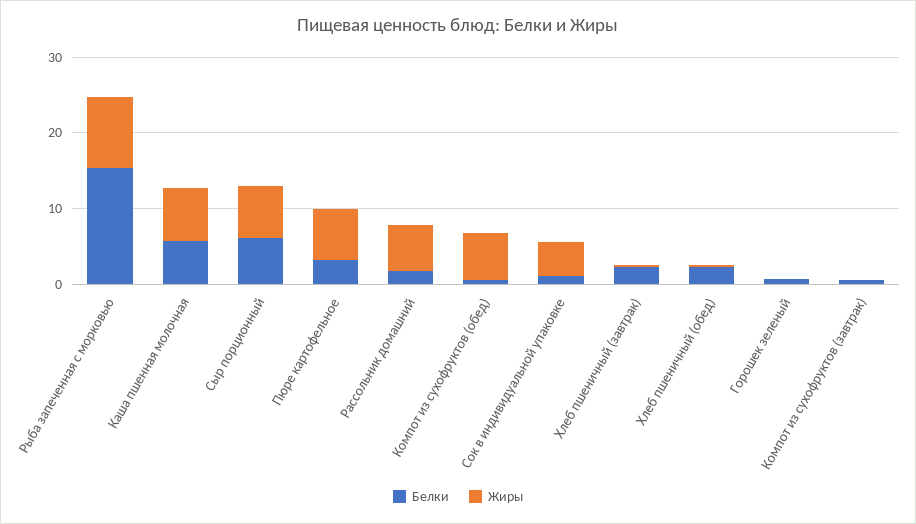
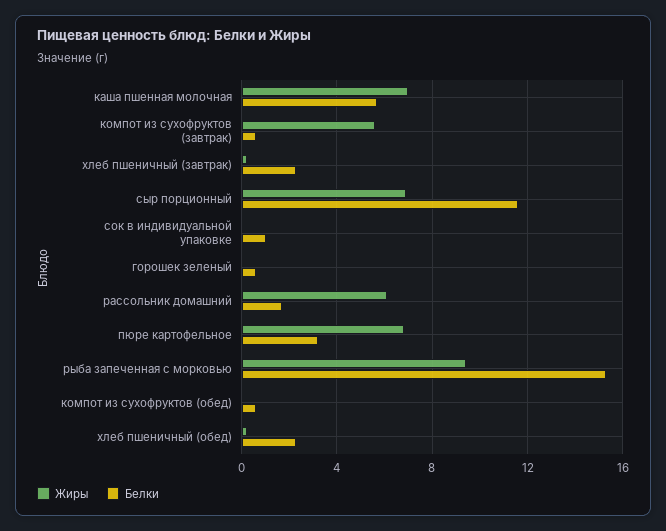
  {
    "Белки": {
      "Рыба запеченная с морковью": 15.5,
      "Каша пшенная молочная": 5.5,
-     "Сыр порционный": 6,
+     "Сыр порционный": 11.5,
      "Пюре картофельное": 3,
      "Рассольник домашний": 1.5,
      "Компот из сухофруктов (обед)": 0.5,
      "Сок в индивидуальной упаковке": 1,
      "Хлеб пшеничный (завтрак)": 2.5,
      "Хлеб пшеничный (обед)": 2.5,
      "Горошек зеленый": 0.5,
      "Компот из сухофруктов (завтрак)": 0.5
    },
    "Жиры": {
      "Рыба запеченная с морковью": 9.5,
      "Каша пшенная молочная": 7,
      "Сыр порционный": 7,
      "Пюре картофельное": 7,
      "Рассольник домашний": 6,
-     "Компот из сухофруктов (обед)": 6,
+     "Компот из сухофруктов (обед)": 0,
-     "Сок в индивидуальной упаковке": 4,
+     "Сок в индивидуальной упаковке": 0,
      "Хлеб пшеничный (завтрак)": 0,
      "Хлеб пшеничный (обед)": 0,
      "Горошек зеленый": 0,
-     "Компот из сухофруктов (завтрак)": 0
+     "Компот из сухофруктов (завтрак)": 5.5
    }
  }

